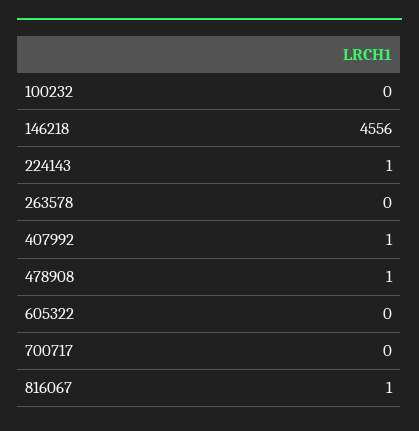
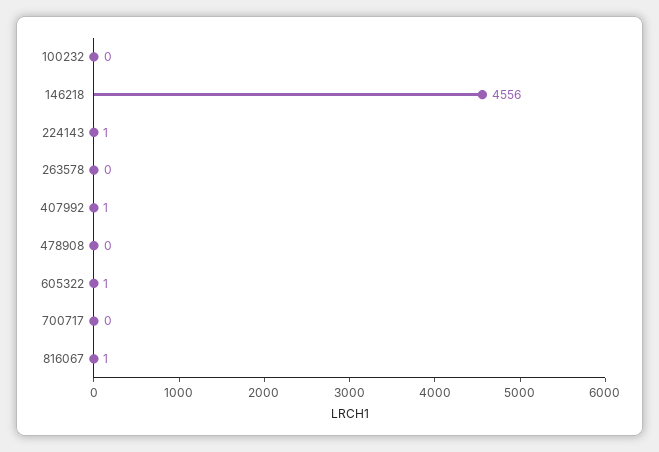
  {
    "100232": 0,
    "146218": 4556,
    "224143": 1,
    "263578": 0,
    "407992": 1,
-   "478908": 1,
+   "478908": 0,
-   "605322": 0,
+   "605322": 1,
    "700717": 0,
    "816067": 1
  }

